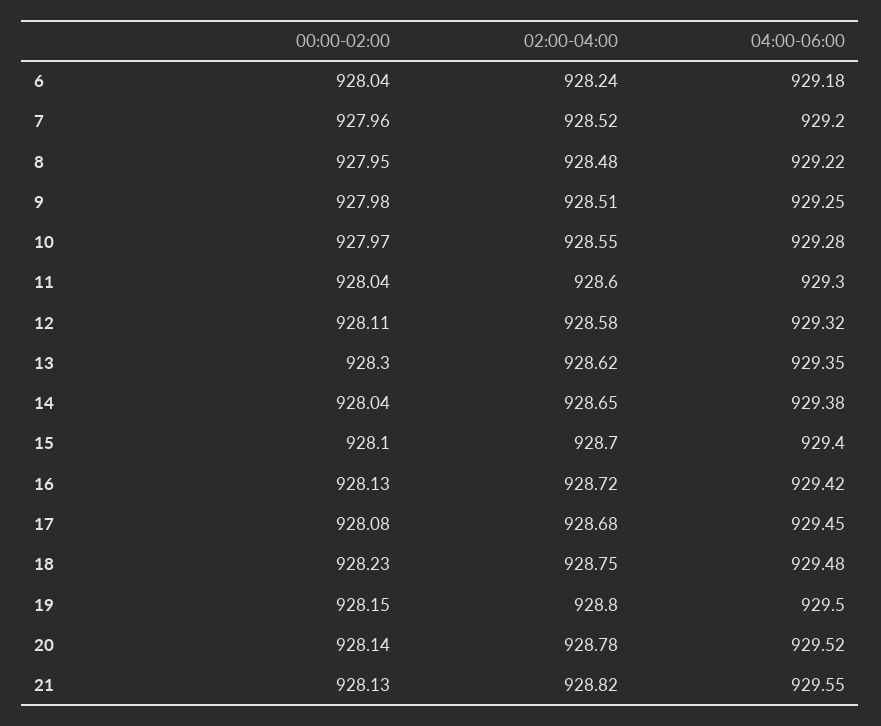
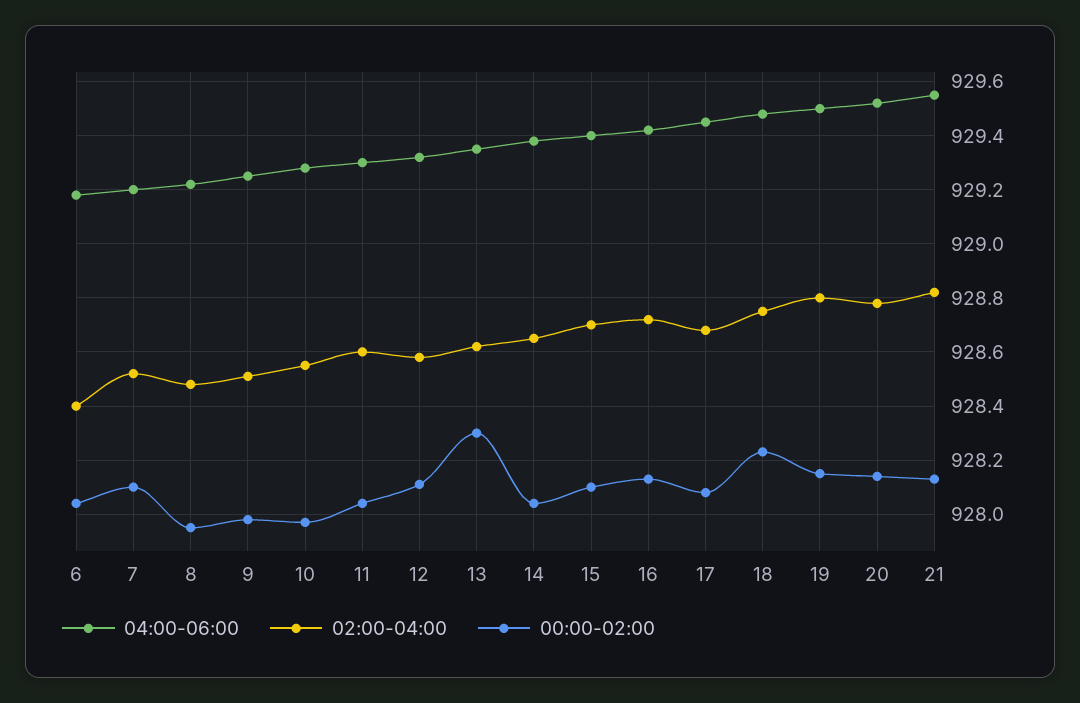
  {
    "00:00-02:00": {
      "6": 928.04,
-     "7": 927.96,
+     "7": 928.1,
      "8": 927.95,
      "9": 927.98,
      "10": 927.97,
      "11": 928.04,
      "12": 928.11,
      "13": 928.3,
      "14": 928.04,
      "15": 928.1,
      "16": 928.13,
      "17": 928.08,
      "18": 928.23,
      "19": 928.15,
      "20": 928.14,
      "21": 928.13
    },
    "02:00-04:00": {
-     "6": 928.24,
+     "6": 928.4,
      "7": 928.52,
      "8": 928.48,
      "9": 928.51,
      "10": 928.55,
      "11": 928.6,
      "12": 928.58,
      "13": 928.62,
      "14": 928.65,
      "15": 928.7,
      "16": 928.72,
      "17": 928.68,
      "18": 928.75,
      "19": 928.8,
      "20": 928.78,
      "21": 928.82
    },
    "04:00-06:00": {
      "6": 929.18,
      "7": 929.2,
      "8": 929.22,
      "9": 929.25,
      "10": 929.28,
      "11": 929.3,
      "12": 929.32,
      "13": 929.35,
      "14": 929.38,
      "15": 929.4,
      "16": 929.42,
      "17": 929.45,
      "18": 929.48,
      "19": 929.5,
      "20": 929.52,
      "21": 929.55
    }
  }

